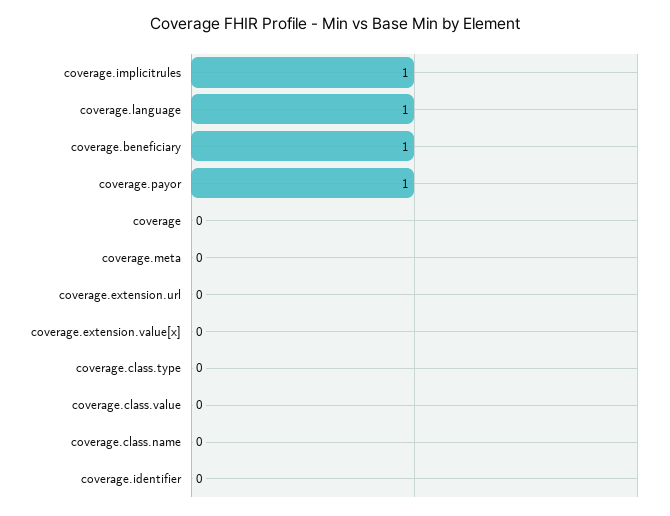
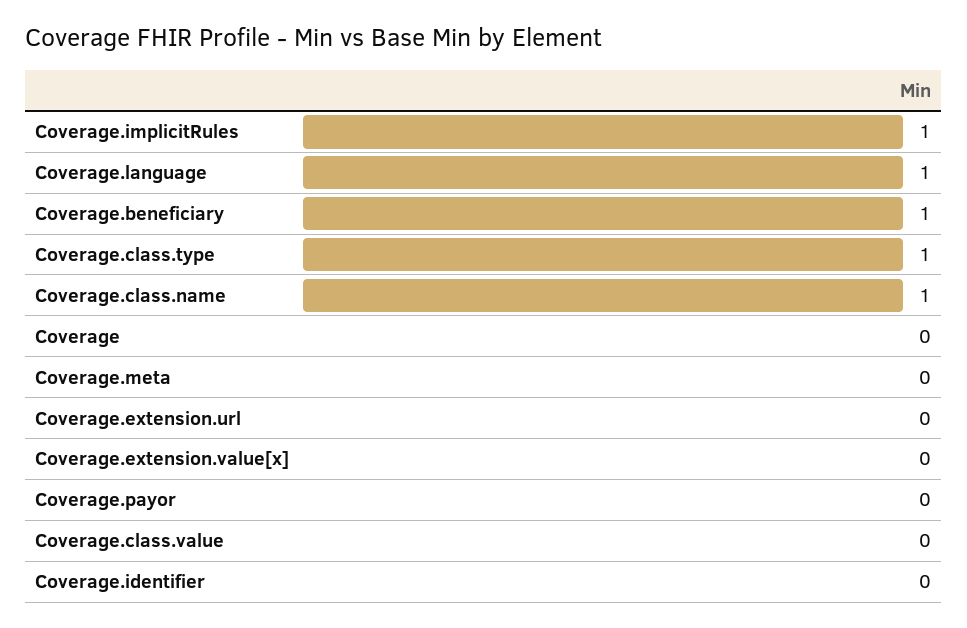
  {
    "coverage.implicitrules": 1,
    "coverage.language": 1,
    "coverage.beneficiary": 1,
-   "coverage.payor": 1,
+   "coverage.payor": 0,
    "coverage": 0,
    "coverage.meta": 0,
    "coverage.extension.url": 0,
    "coverage.extension.value[x]": 0,
-   "coverage.class.type": 0,
+   "coverage.class.type": 1,
    "coverage.class.value": 0,
-   "coverage.class.name": 0,
+   "coverage.class.name": 1,
    "coverage.identifier": 0
  }

